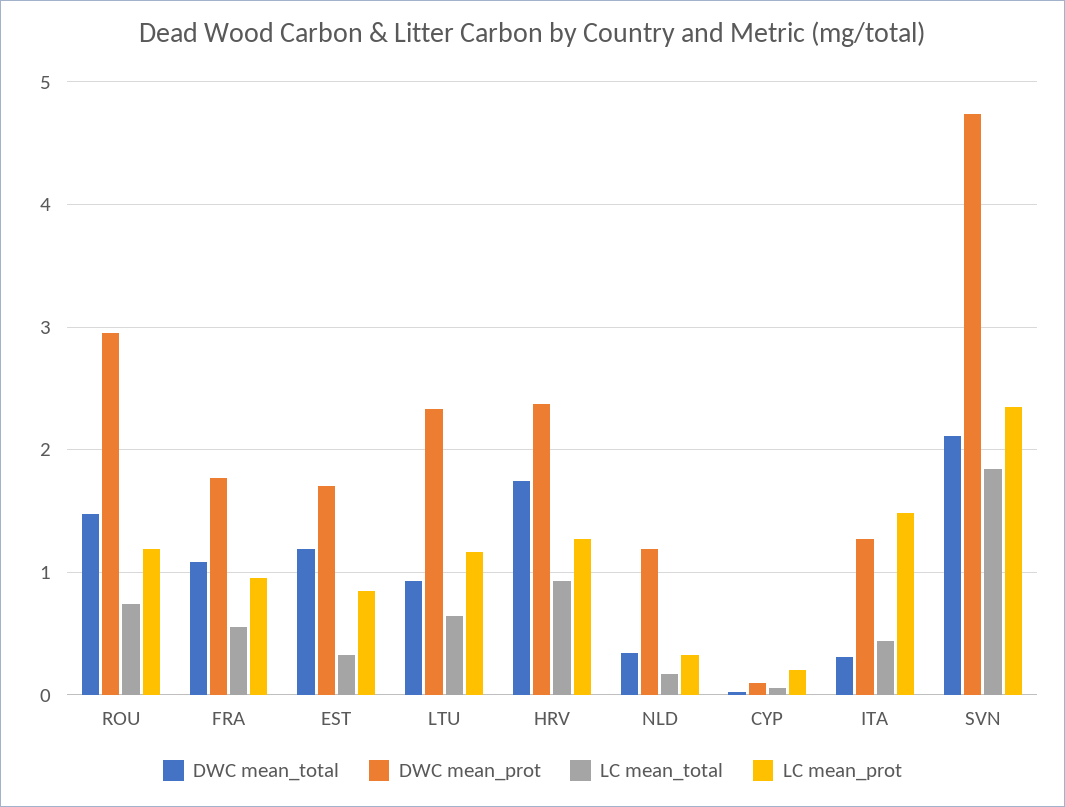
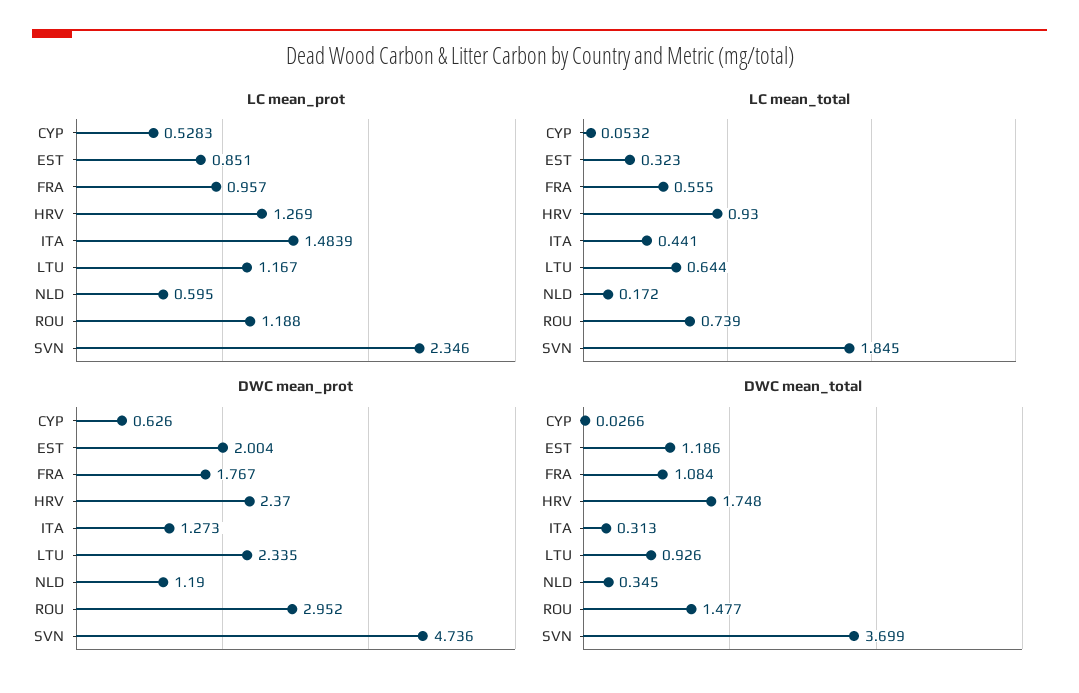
  {
    "DWC mean_total": {
      "ROU": 1.477,
      "FRA": 1.084,
      "EST": 1.186,
      "LTU": 0.926,
      "HRV": 1.748,
      "NLD": 0.345,
      "CYP": 0.0266,
      "ITA": 0.313,
-     "SVN": 2.1
+     "SVN": 3.699
    },
    "DWC mean_prot": {
      "ROU": 2.952,
      "FRA": 1.767,
-     "EST": 1.7,
+     "EST": 2.004,
      "LTU": 2.335,
      "HRV": 2.37,
      "NLD": 1.19,
-     "CYP": 0.1,
+     "CYP": 0.626,
      "ITA": 1.273,
      "SVN": 4.736
    },
    "LC mean_total": {
      "ROU": 0.739,
      "FRA": 0.555,
      "EST": 0.323,
      "LTU": 0.644,
      "HRV": 0.93,
      "NLD": 0.172,
      "CYP": 0.0532,
      "ITA": 0.441,
      "SVN": 1.845
    },
    "LC mean_prot": {
      "ROU": 1.188,
      "FRA": 0.957,
      "EST": 0.851,
      "LTU": 1.167,
      "HRV": 1.269,
-     "NLD": 0.3,
+     "NLD": 0.595,
-     "CYP": 0.2,
+     "CYP": 0.5283,
      "ITA": 1.4839,
      "SVN": 2.346
    }
  }

